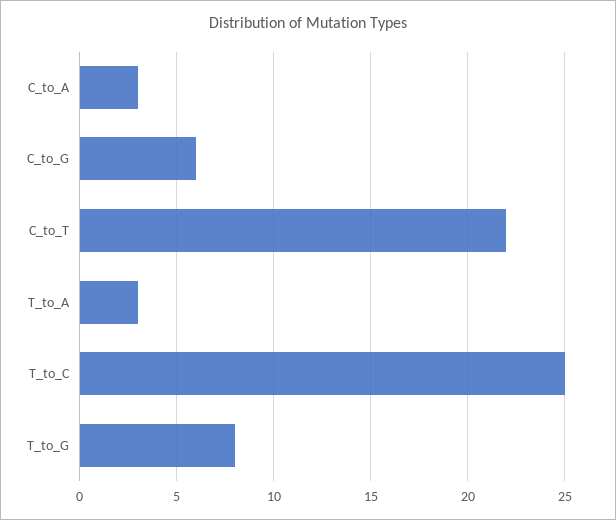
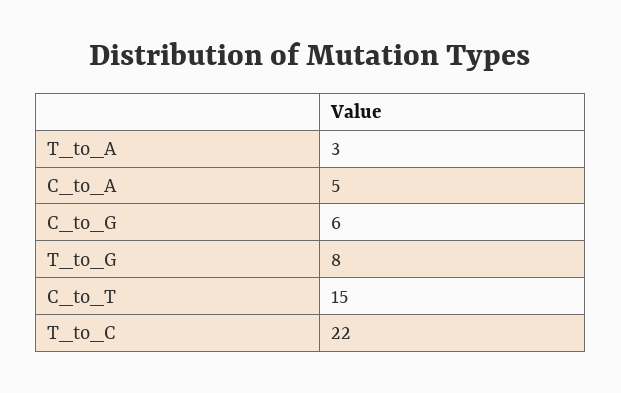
  {
-   "C_to_A": 3,
+   "C_to_A": 5,
    "C_to_G": 6,
-   "C_to_T": 22,
+   "C_to_T": 15,
    "T_to_A": 3,
-   "T_to_C": 25,
+   "T_to_C": 22,
    "T_to_G": 8
  }

